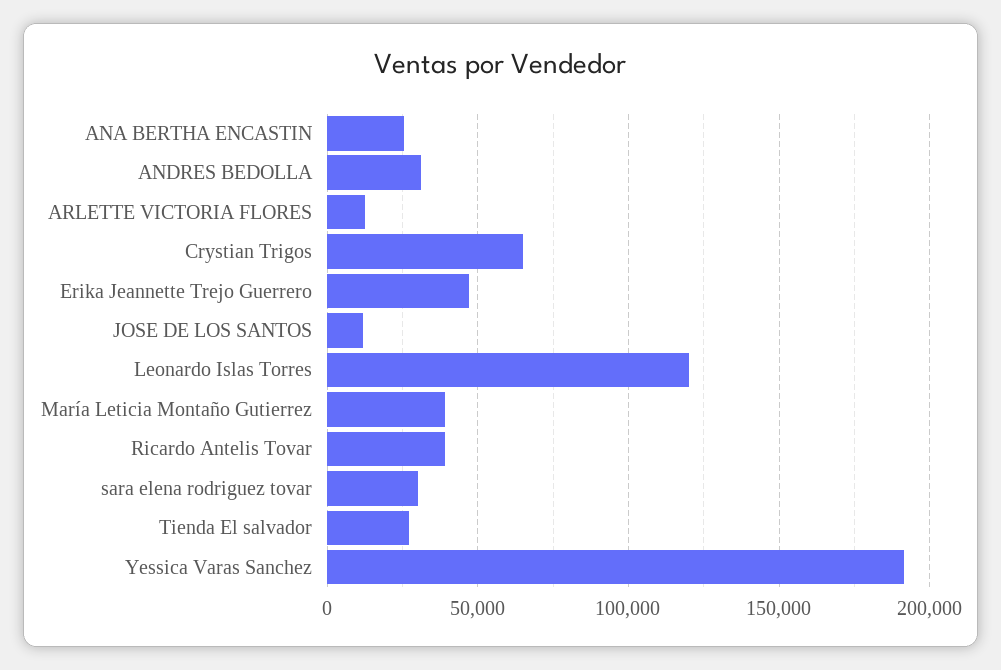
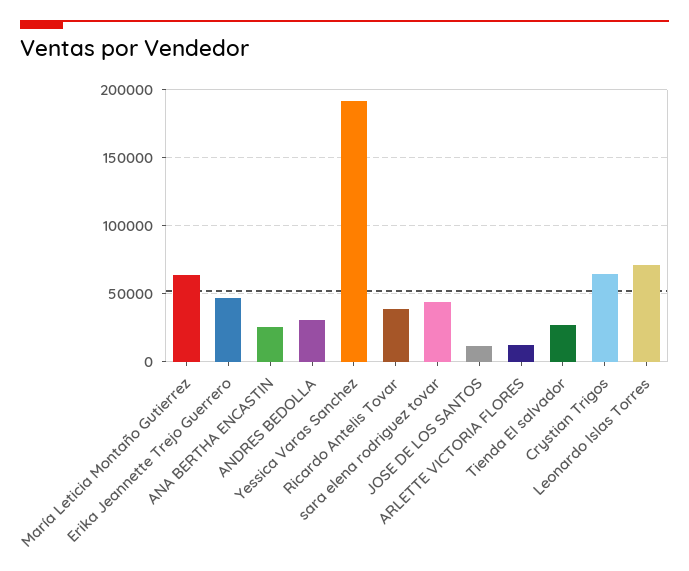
  {
    "ANA BERTHA ENCASTIN": 25000,
    "ANDRES BEDOLLA": 30000,
    "ARLETTE VICTORIA FLORES": 15000,
    "Crystian Trigos": 65000,
    "Erika Jeannette Trejo Guerrero": 45000,
    "JOSE DE LOS SANTOS": 10000,
-   "Leonardo Islas Torres": 120000,
+   "Leonardo Islas Torres": 70000,
-   "María Leticia Montaño Gutierrez": 40000,
+   "María Leticia Montaño Gutierrez": 65000,
    "Ricardo Antelis Tovar": 40000,
-   "sara elena rodriguez tovar": 30000,
+   "sara elena rodriguez tovar": 45000,
    "Tienda El salvador": 25000,
    "Yessica Varas Sanchez": 190000
  }

